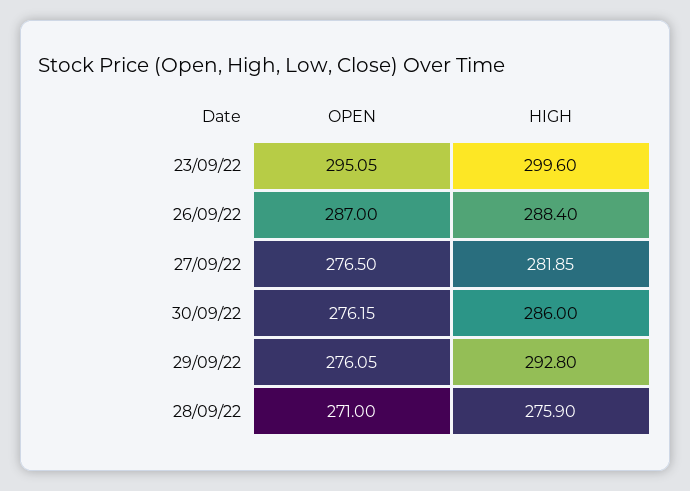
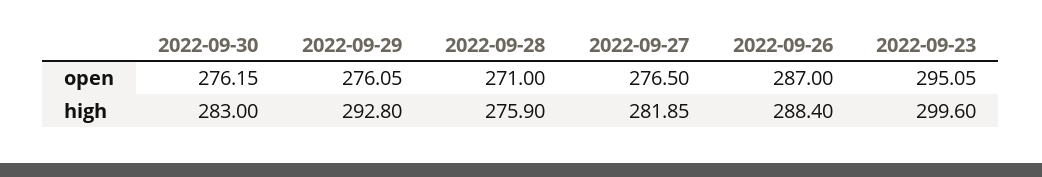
  {
    "OPEN": {
      "23/09/22": 295.05,
      "26/09/22": 287,
      "27/09/22": 276.5,
      "30/09/22": 276.15,
      "29/09/22": 276.05,
      "28/09/22": 271
    },
    "HIGH": {
      "23/09/22": 299.6,
      "26/09/22": 288.4,
      "27/09/22": 281.85,
-     "30/09/22": 286,
+     "30/09/22": 283,
      "29/09/22": 292.8,
      "28/09/22": 275.9
    }
  }

